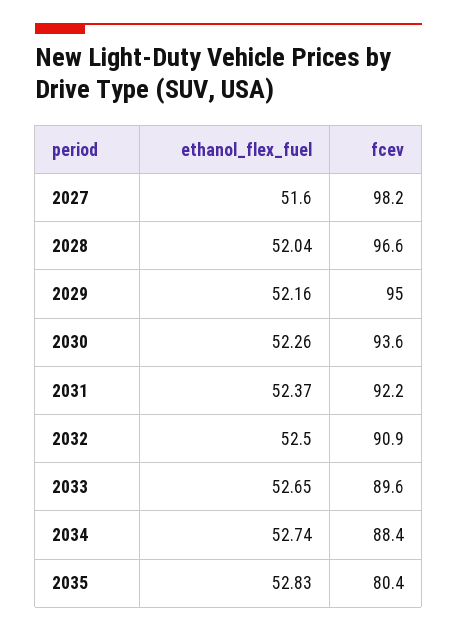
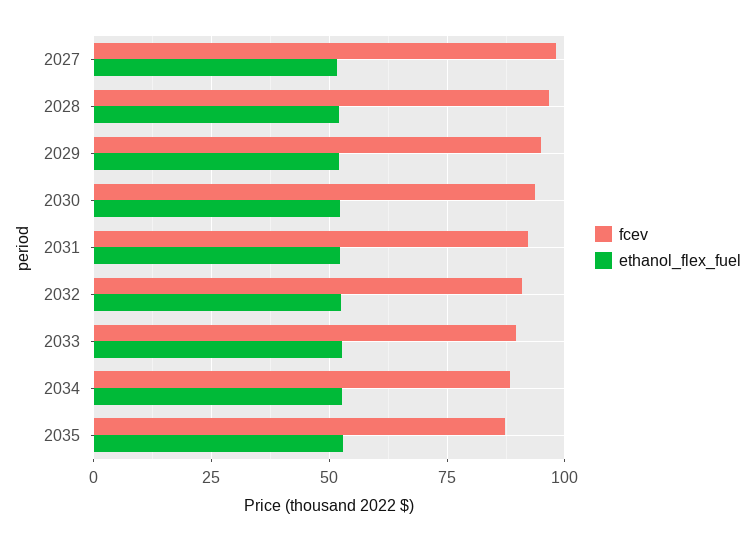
  {
    "ethanol_flex_fuel": {
      "2027": 51.6,
      "2028": 52.04,
      "2029": 52.16,
      "2030": 52.26,
      "2031": 52.37,
      "2032": 52.5,
      "2033": 52.65,
      "2034": 52.74,
      "2035": 52.83
    },
    "fcev": {
      "2027": 98.2,
      "2028": 96.6,
      "2029": 95,
      "2030": 93.6,
      "2031": 92.2,
      "2032": 90.9,
      "2033": 89.6,
      "2034": 88.4,
-     "2035": 80.4
+     "2035": 87.5
    }
  }

